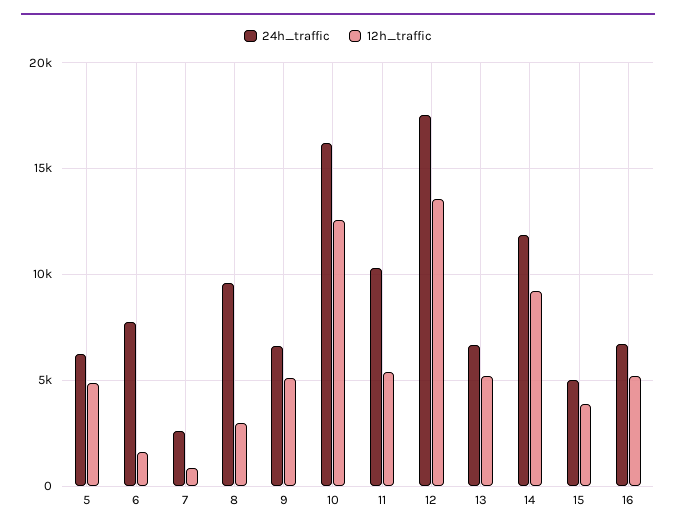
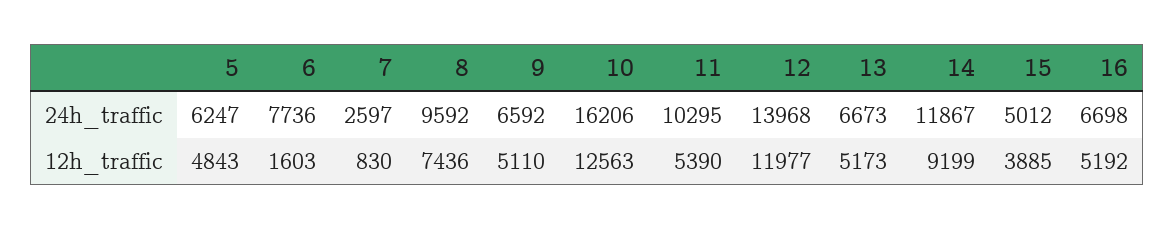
  {
    "24h_traffic": {
      "5": 6247,
      "6": 7736,
      "7": 2597,
      "8": 9592,
      "9": 6592,
      "10": 16206,
      "11": 10295,
-     "12": 17500,
+     "12": 13968,
      "13": 6673,
      "14": 11867,
      "15": 5012,
      "16": 6698
    },
    "12h_traffic": {
      "5": 4843,
      "6": 1603,
      "7": 830,
-     "8": 3000,
+     "8": 7436,
      "9": 5110,
      "10": 12563,
      "11": 5390,
-     "12": 13500,
+     "12": 11977,
      "13": 5173,
      "14": 9199,
      "15": 3885,
      "16": 5192
    }
  }

